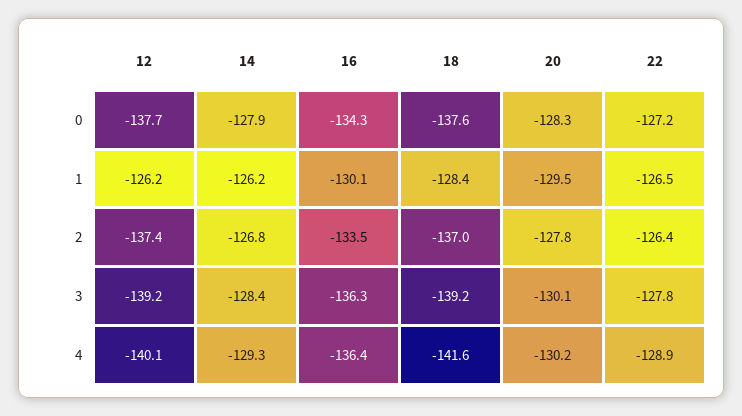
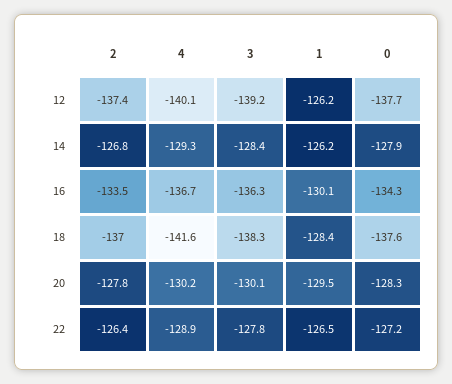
  {
    "12": {
      "0": -137.7,
      "1": -126.2,
      "2": -137.4,
      "3": -139.2,
      "4": -140.1
    },
    "14": {
      "0": -127.9,
      "1": -126.2,
      "2": -126.8,
      "3": -128.4,
      "4": -129.3
    },
    "16": {
      "0": -134.3,
      "1": -130.1,
      "2": -133.5,
      "3": -136.3,
-     "4": -136.4
+     "4": -136.7
    },
    "18": {
      "0": -137.6,
      "1": -128.4,
      "2": -137,
-     "3": -139.2,
+     "3": -138.3,
      "4": -141.6
    },
    "20": {
      "0": -128.3,
      "1": -129.5,
      "2": -127.8,
      "3": -130.1,
      "4": -130.2
    },
    "22": {
      "0": -127.2,
      "1": -126.5,
      "2": -126.4,
      "3": -127.8,
      "4": -128.9
    }
  }

